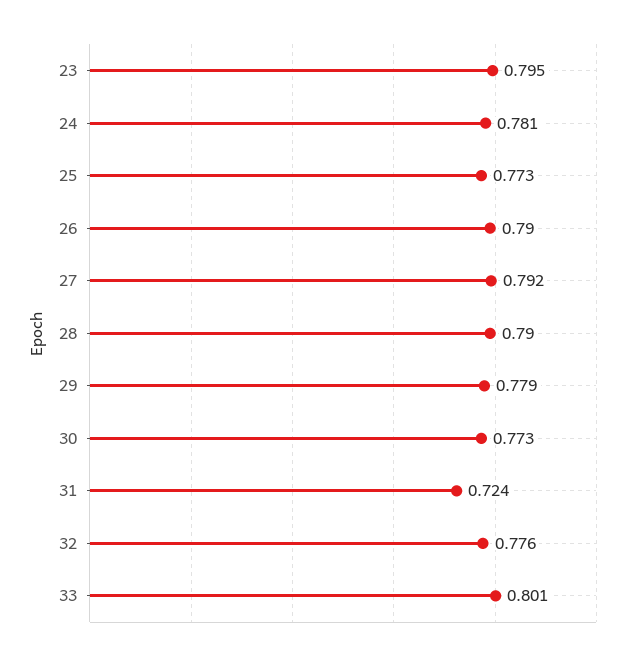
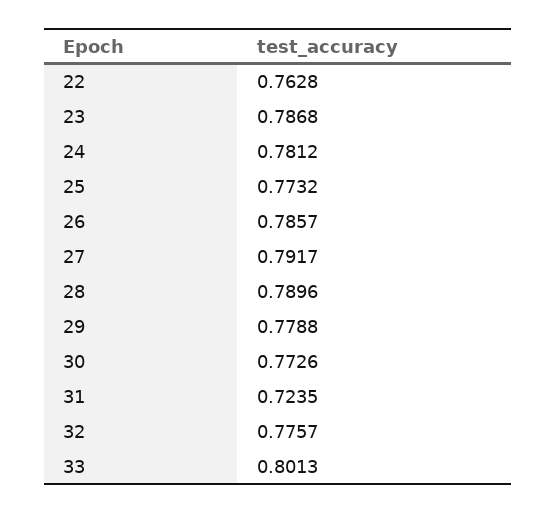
  {
-   "23": 0.795,
+   "23": 0.7868,
    "24": 0.7812,
    "25": 0.7732,
-   "26": 0.79,
+   "26": 0.7857,
    "27": 0.7917,
    "28": 0.7896,
    "29": 0.7788,
    "30": 0.7726,
    "31": 0.7235,
    "32": 0.7757,
-   "33": 0.8013
+   "33": 0.8013,
+   "22": 0.7628
  }

